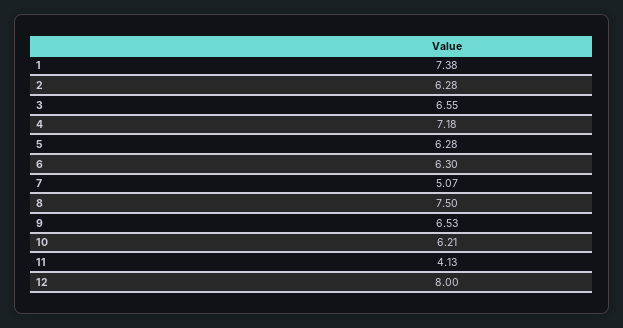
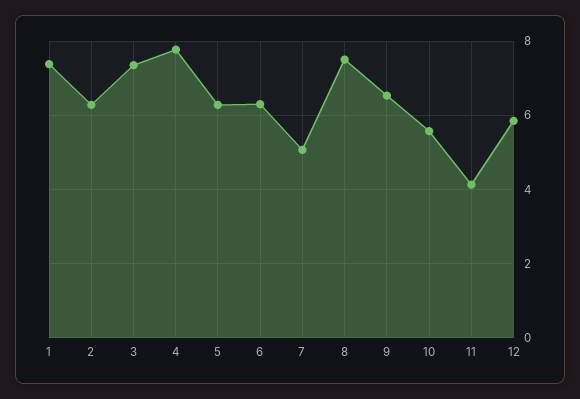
  {
    "1": 7.38,
    "2": 6.28,
-   "3": 6.55,
+   "3": 7.4,
-   "4": 7.18,
+   "4": 7.8,
    "5": 6.28,
    "6": 6.3,
    "7": 5.07,
    "8": 7.5,
    "9": 6.53,
-   "10": 6.21,
+   "10": 5.6,
    "11": 4.13,
-   "12": 8
+   "12": 5.8
  }

